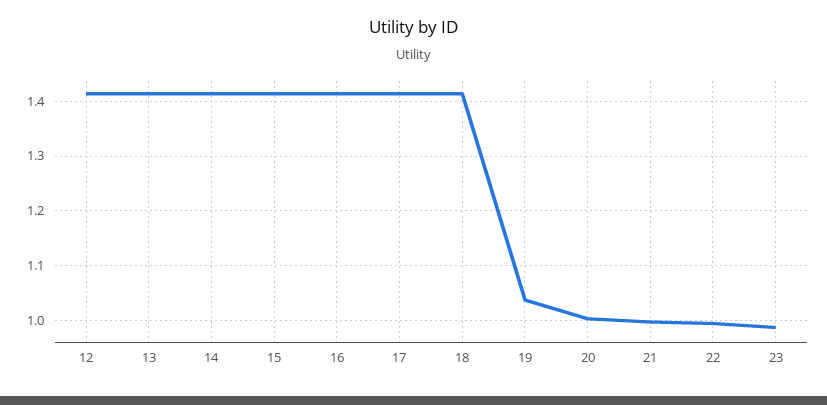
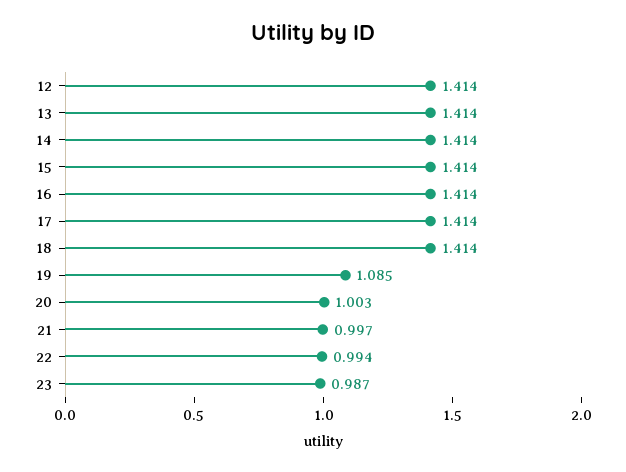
  {
    "12": 1.414,
    "13": 1.414,
    "14": 1.414,
    "15": 1.414,
    "16": 1.414,
    "17": 1.414,
    "18": 1.414,
-   "19": 1.04,
+   "19": 1.085,
    "20": 1.003,
    "21": 0.997,
    "22": 0.994,
    "23": 0.987
  }

